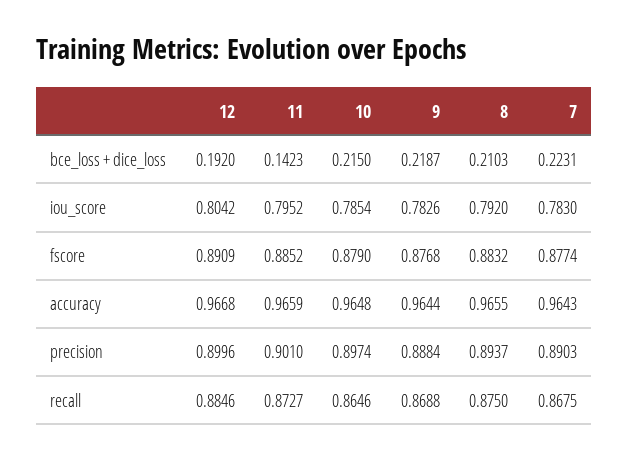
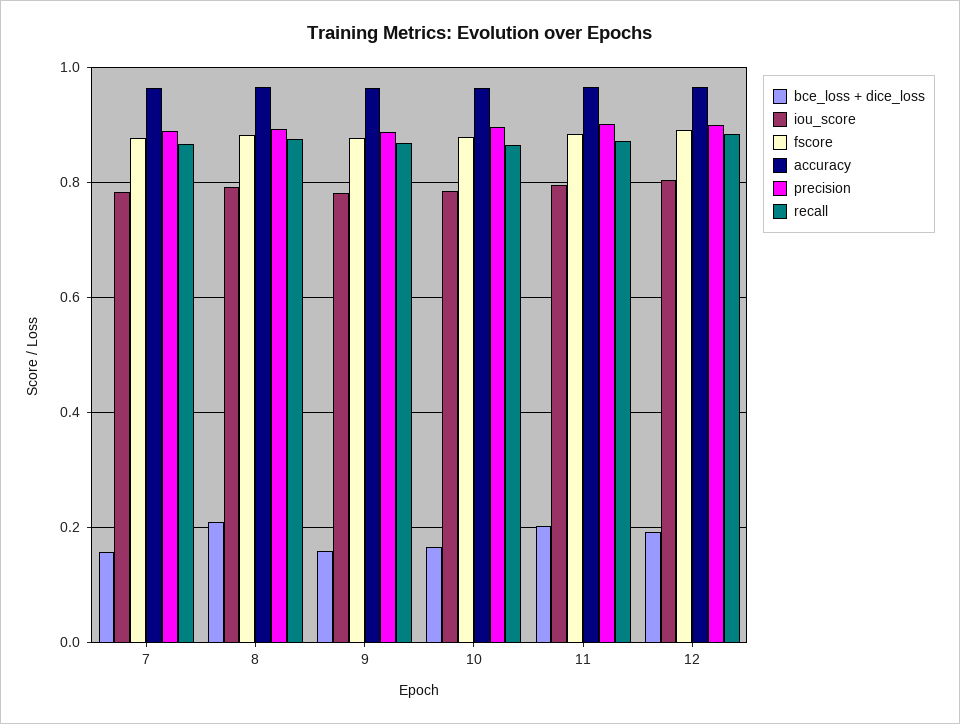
  {
    "bce_loss + dice_loss": {
      "12": 0.192,
-     "11": 0.1423,
+     "11": 0.2,
-     "10": 0.215,
+     "10": 0.16,
-     "9": 0.2187,
+     "9": 0.16,
      "8": 0.2103,
-     "7": 0.2231
+     "7": 0.16
    },
    "iou_score": {
      "12": 0.8042,
      "11": 0.7952,
      "10": 0.7854,
      "9": 0.7826,
      "8": 0.792,
      "7": 0.783
    },
    "fscore": {
      "12": 0.8909,
      "11": 0.8852,
      "10": 0.879,
      "9": 0.8768,
      "8": 0.8832,
      "7": 0.8774
    },
    "accuracy": {
      "12": 0.9668,
      "11": 0.9659,
      "10": 0.9648,
      "9": 0.9644,
      "8": 0.9655,
      "7": 0.9643
    },
    "precision": {
      "12": 0.8996,
      "11": 0.901,
      "10": 0.8974,
      "9": 0.8884,
      "8": 0.8937,
      "7": 0.8903
    },
    "recall": {
      "12": 0.8846,
      "11": 0.8727,
      "10": 0.8646,
      "9": 0.8688,
      "8": 0.875,
      "7": 0.8675
    }
  }

